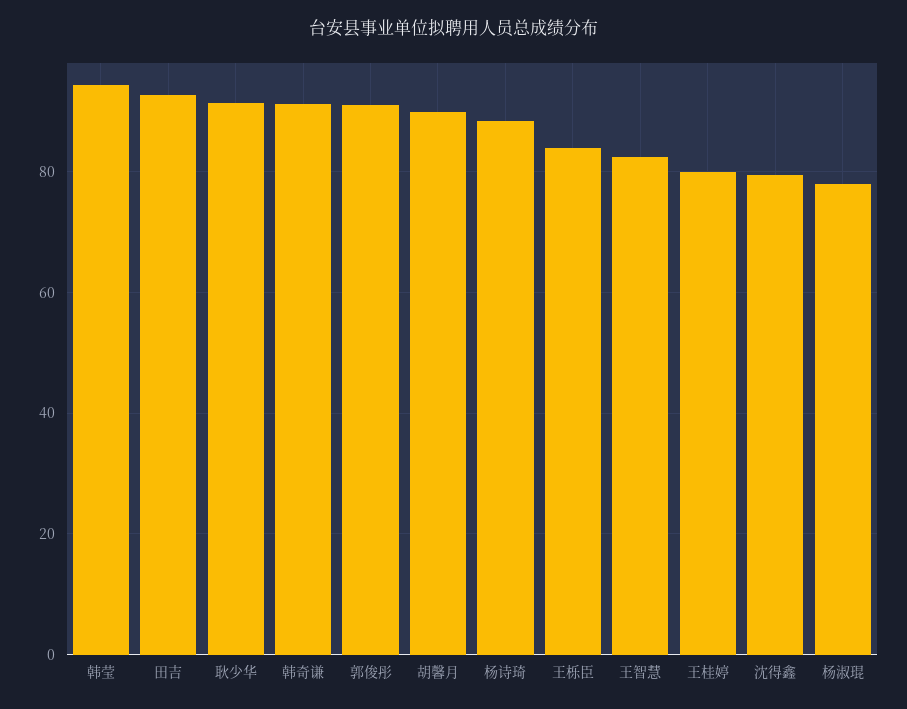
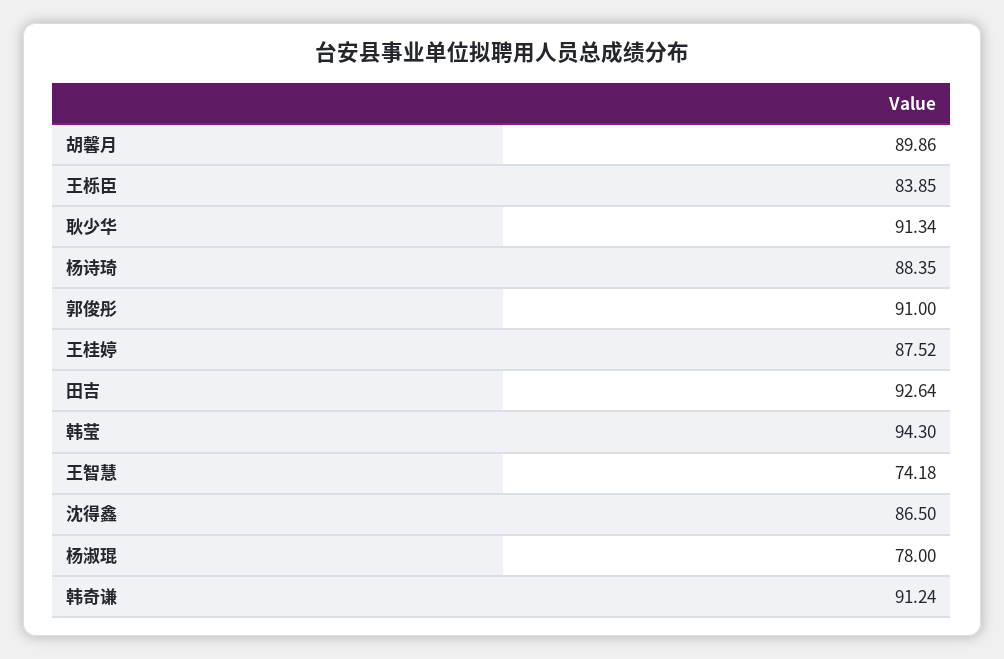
  {
    "韩莹": 94.3,
    "田吉": 92.64,
    "耿少华": 91.34,
    "韩奇谦": 91.24,
    "郭俊彤": 91,
    "胡馨月": 89.86,
    "杨诗琦": 88.35,
    "王栎臣": 83.85,
-   "王智慧": 82,
+   "王智慧": 74.18,
-   "王桂婷": 80,
+   "王桂婷": 87.52,
-   "沈得鑫": 80,
+   "沈得鑫": 86.5,
    "杨淑琨": 78
  }

